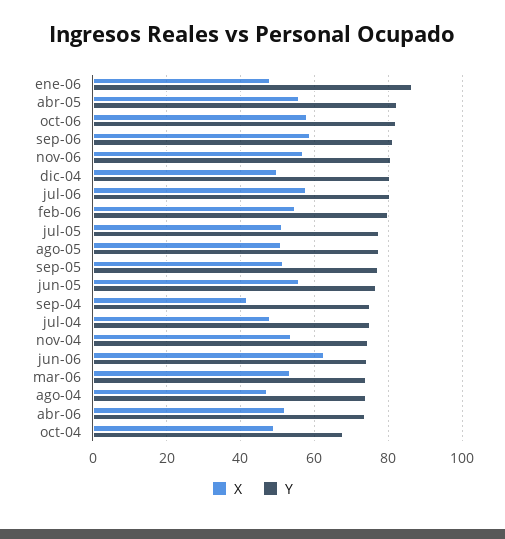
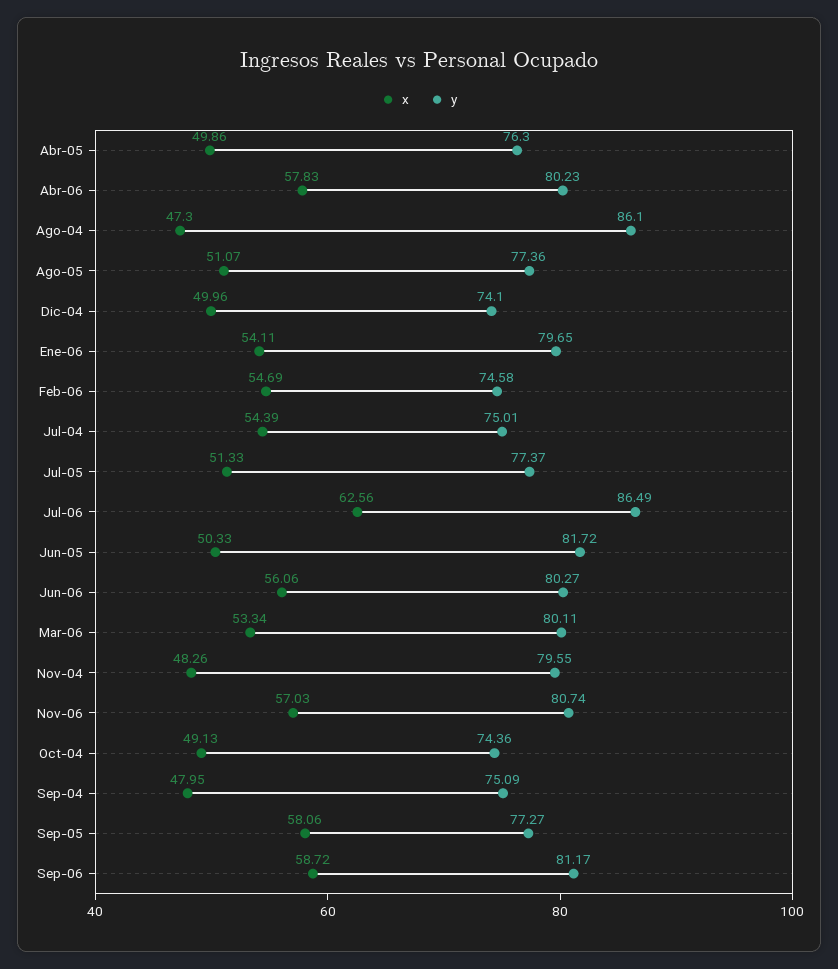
  {
    "X": {
-     "ene-06": 48,
+     "ene-06": 54.11,
-     "abr-05": 56,
+     "abr-05": 49.86,
-     "oct-06": 58,
      "sep-06": 58.72,
      "nov-06": 57.03,
      "dic-04": 49.96,
-     "jul-06": 58,
+     "jul-06": 62.56,
      "feb-06": 54.69,
      "jul-05": 51.33,
      "ago-05": 51.07,
-     "sep-05": 52,
+     "sep-05": 58.06,
-     "jun-05": 56,
+     "jun-05": 50.33,
-     "sep-04": 42,
+     "sep-04": 47.95,
-     "jul-04": 48,
+     "jul-04": 54.39,
-     "nov-04": 54,
+     "nov-04": 48.26,
-     "jun-06": 62,
+     "jun-06": 56.06,
      "mar-06": 53.34,
      "ago-04": 47.3,
-     "abr-06": 52,
+     "abr-06": 57.83,
      "oct-04": 49.13
    },
    "Y": {
-     "ene-06": 86,
+     "ene-06": 79.65,
-     "abr-05": 82,
+     "abr-05": 76.3,
-     "oct-06": 82,
      "sep-06": 81.17,
      "nov-06": 80.74,
-     "dic-04": 80,
+     "dic-04": 74.1,
-     "jul-06": 80,
+     "jul-06": 86.49,
-     "feb-06": 80,
+     "feb-06": 74.58,
      "jul-05": 77.37,
      "ago-05": 77.36,
      "sep-05": 77.27,
-     "jun-05": 76,
+     "jun-05": 81.72,
      "sep-04": 75.09,
      "jul-04": 75.01,
-     "nov-04": 74,
+     "nov-04": 79.55,
-     "jun-06": 74,
+     "jun-06": 80.27,
-     "mar-06": 74,
+     "mar-06": 80.11,
-     "ago-04": 74,
+     "ago-04": 86.1,
-     "abr-06": 74,
+     "abr-06": 80.23,
-     "oct-04": 68
+     "oct-04": 74.36
    }
  }

